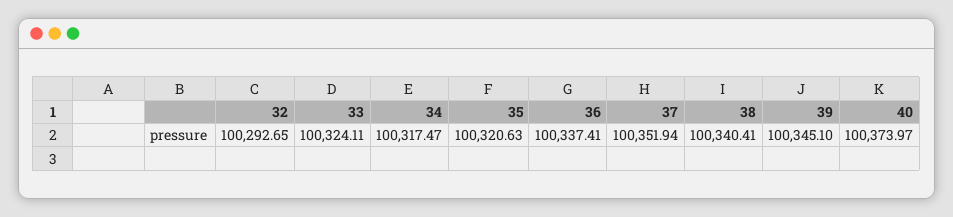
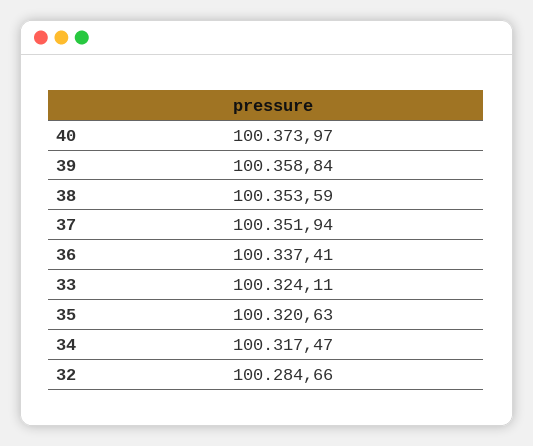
  {
-   "32": 100292.65,
+   "32": 100284.66,
    "33": 100324.11,
    "34": 100317.47,
    "35": 100320.63,
    "36": 100337.41,
    "37": 100351.94,
-   "38": 100340.41,
+   "38": 100353.59,
-   "39": 100345.1,
+   "39": 100358.84,
    "40": 100373.97
  }

